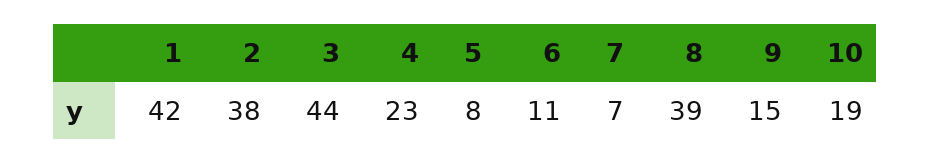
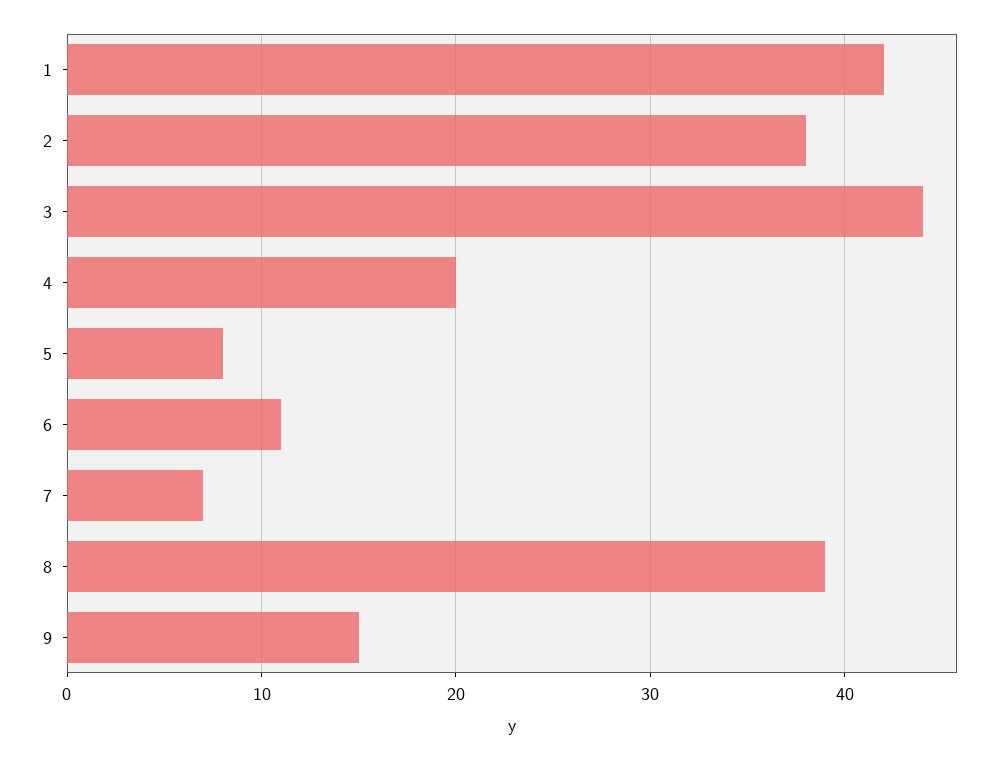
  {
    "1": 42,
    "2": 38,
    "3": 44,
-   "4": 23,
+   "4": 20,
    "5": 8,
    "6": 11,
    "7": 7,
    "8": 39,
-   "9": 15,
+   "9": 15
-   "10": 19
  }

